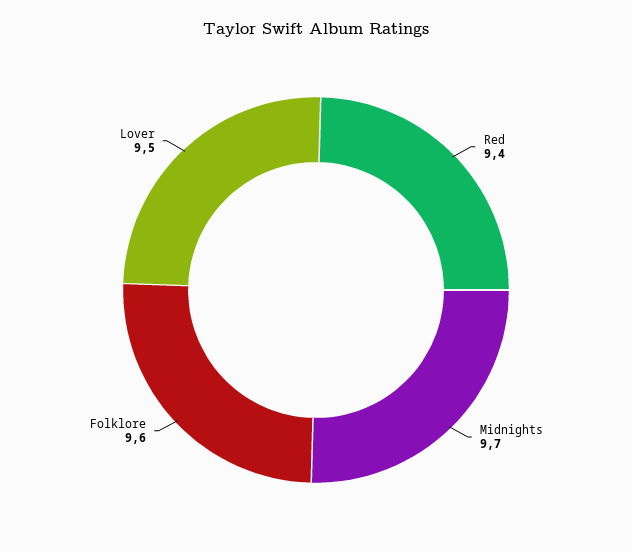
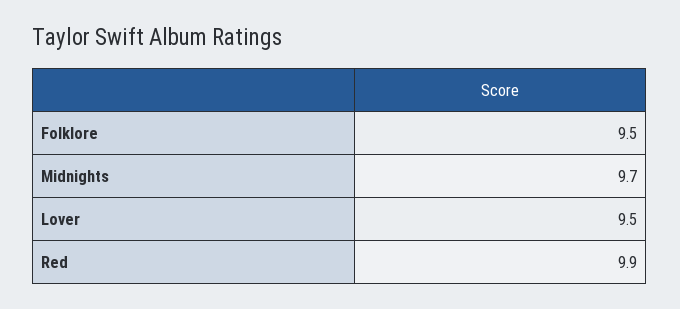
  {
-   "Red": 9.4,
+   "Red": 9.9,
    "Midnights": 9.7,
-   "Folklore": 9.6,
+   "Folklore": 9.5,
    "Lover": 9.5
  }

